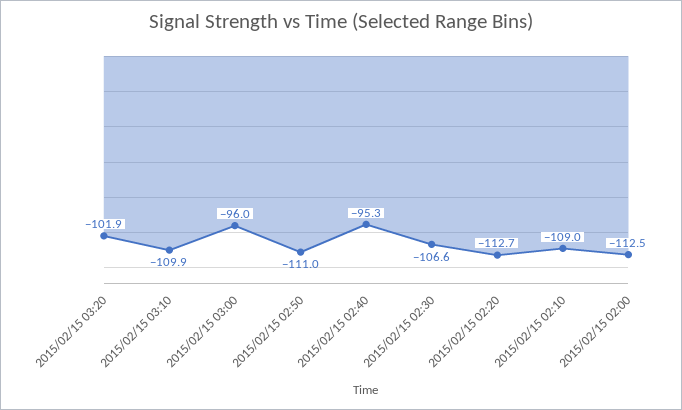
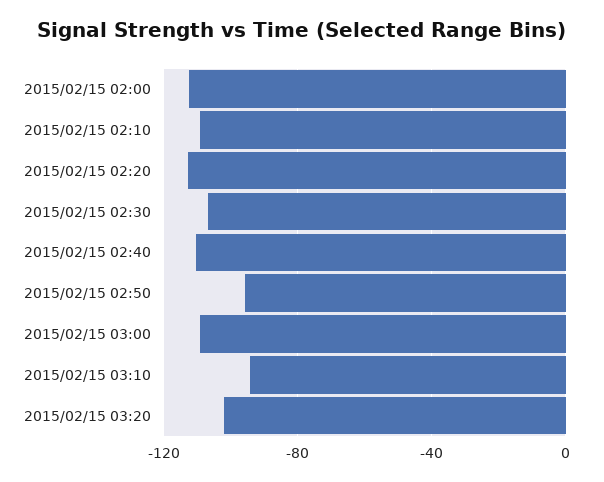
  {
    "2015/02/15 03:20": -101.9,
-   "2015/02/15 03:10": -109.9,
+   "2015/02/15 03:10": -95,
-   "2015/02/15 03:00": -96,
+   "2015/02/15 03:00": -110,
-   "2015/02/15 02:50": -111,
+   "2015/02/15 02:50": -95,
-   "2015/02/15 02:40": -95.3,
+   "2015/02/15 02:40": -110,
    "2015/02/15 02:30": -106.6,
    "2015/02/15 02:20": -112.7,
    "2015/02/15 02:10": -109,
    "2015/02/15 02:00": -112.5
  }

